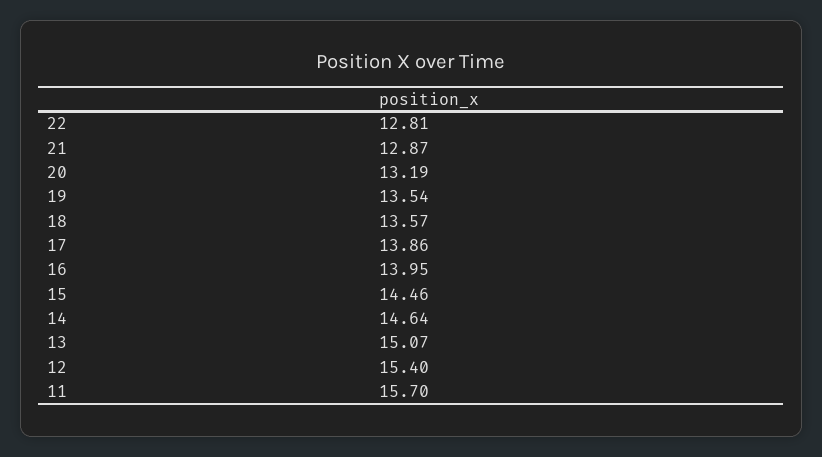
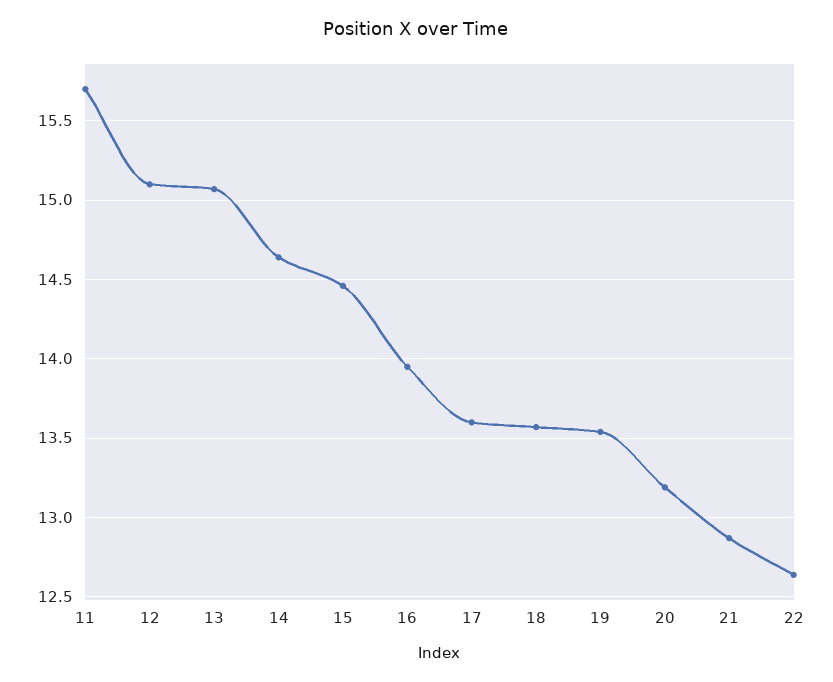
  {
-   "22": 12.81,
+   "22": 12.65,
    "21": 12.87,
    "20": 13.19,
    "19": 13.54,
    "18": 13.57,
-   "17": 13.86,
+   "17": 13.6,
    "16": 13.95,
    "15": 14.46,
    "14": 14.64,
    "13": 15.07,
-   "12": 15.4,
+   "12": 15.1,
    "11": 15.7
  }

